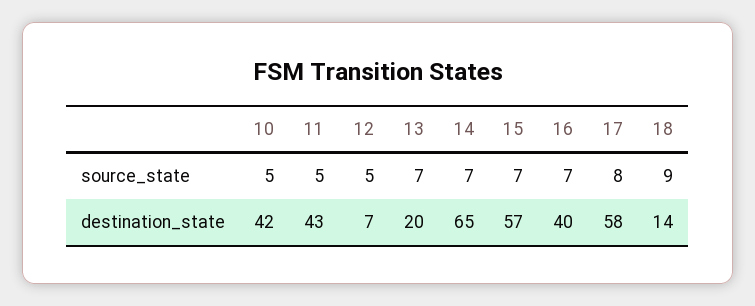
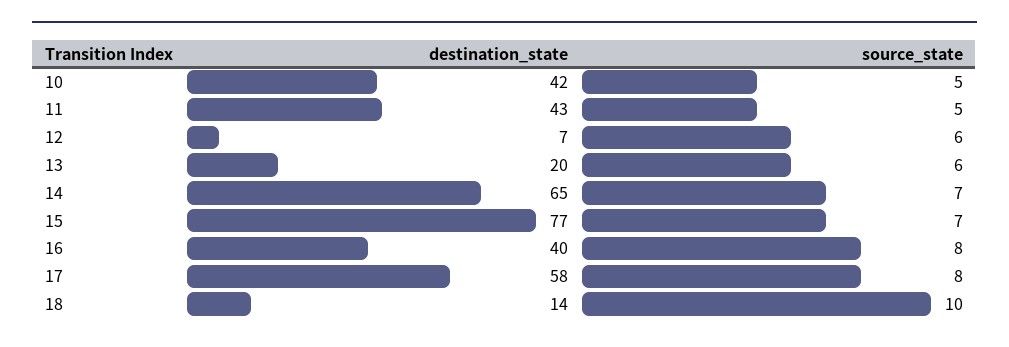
  {
    "10": {
      "source_state": 5,
      "destination_state": 42
    },
    "11": {
      "source_state": 5,
      "destination_state": 43
    },
    "12": {
-     "source_state": 5,
+     "source_state": 6,
      "destination_state": 7
    },
    "13": {
-     "source_state": 7,
+     "source_state": 6,
      "destination_state": 20
    },
    "14": {
      "source_state": 7,
      "destination_state": 65
    },
    "15": {
      "source_state": 7,
-     "destination_state": 57
+     "destination_state": 77
    },
    "16": {
-     "source_state": 7,
+     "source_state": 8,
      "destination_state": 40
    },
    "17": {
      "source_state": 8,
      "destination_state": 58
    },
    "18": {
-     "source_state": 9,
+     "source_state": 10,
      "destination_state": 14
    }
  }

